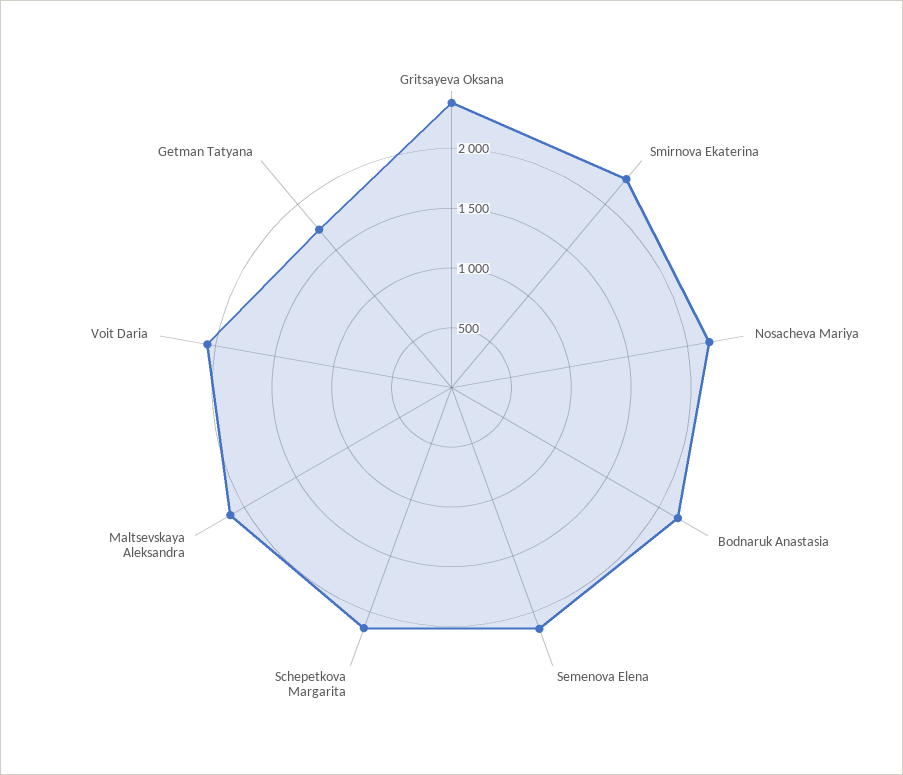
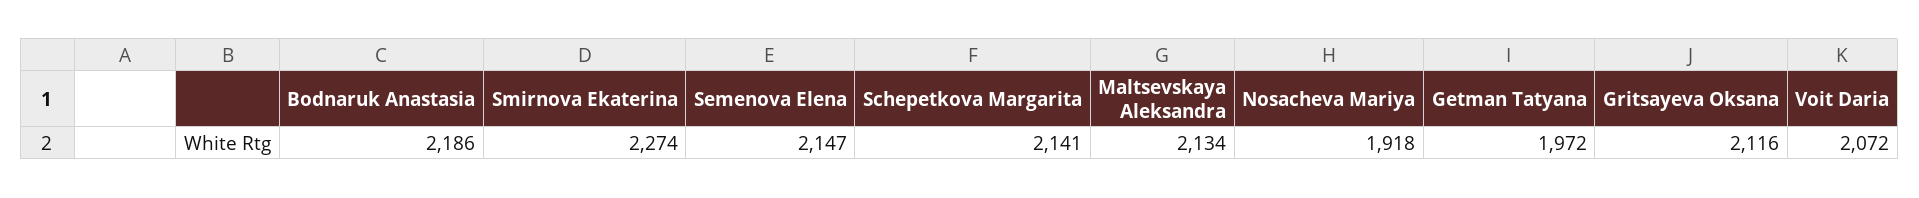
  {
-   "Gritsayeva Oksana": 2400,
+   "Gritsayeva Oksana": 2116,
    "Smirnova Ekaterina": 2274,
-   "Nosacheva Mariya": 2200,
+   "Nosacheva Mariya": 1918,
    "Bodnaruk Anastasia": 2186,
    "Semenova Elena": 2147,
    "Schepetkova Margarita": 2141,
    "Maltsevskaya Aleksandra": 2134,
    "Voit Daria": 2072,
-   "Getman Tatyana": 1700
+   "Getman Tatyana": 1972
  }

